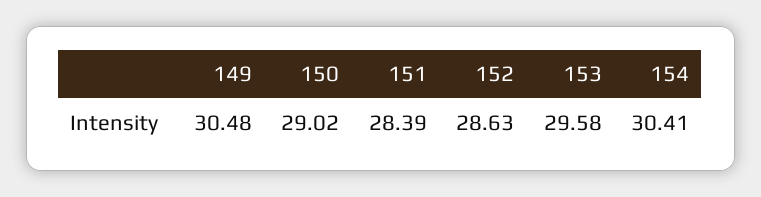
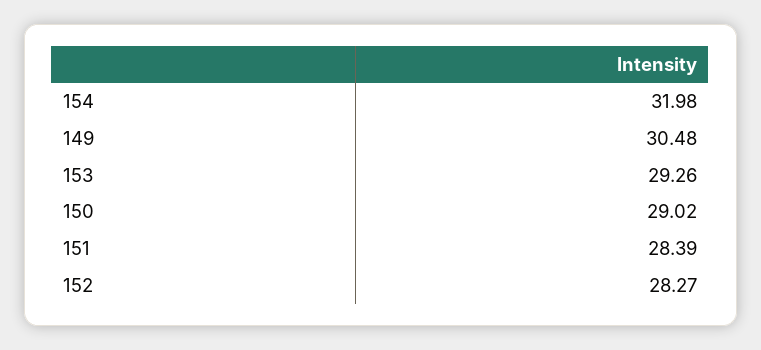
  {
    "149": 30.48,
    "150": 29.02,
    "151": 28.39,
-   "152": 28.63,
+   "152": 28.27,
-   "153": 29.58,
+   "153": 29.26,
-   "154": 30.41
+   "154": 31.98
  }

